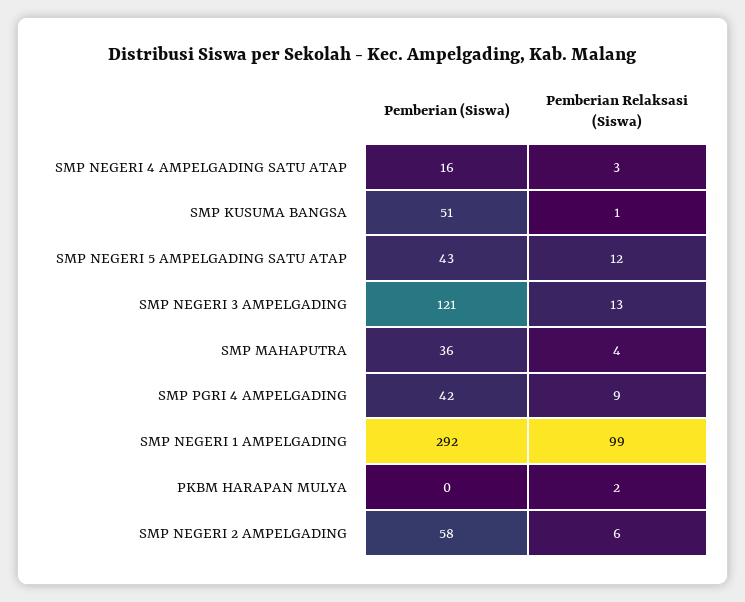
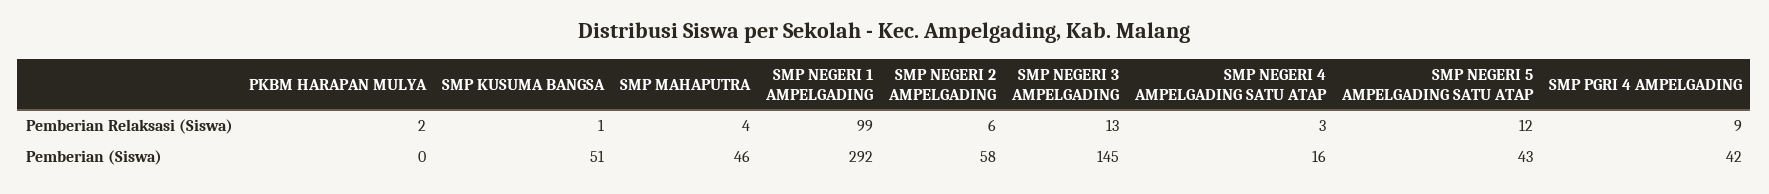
  {
    "Pemberian (Siswa)": {
      "SMP NEGERI 4 AMPELGADING SATU ATAP": 16,
      "SMP KUSUMA BANGSA": 51,
      "SMP NEGERI 5 AMPELGADING SATU ATAP": 43,
-     "SMP NEGERI 3 AMPELGADING": 121,
+     "SMP NEGERI 3 AMPELGADING": 145,
-     "SMP MAHAPUTRA": 36,
+     "SMP MAHAPUTRA": 46,
      "SMP PGRI 4 AMPELGADING": 42,
      "SMP NEGERI 1 AMPELGADING": 292,
      "PKBM HARAPAN MULYA": 0,
      "SMP NEGERI 2 AMPELGADING": 58
    },
    "Pemberian Relaksasi (Siswa)": {
      "SMP NEGERI 4 AMPELGADING SATU ATAP": 3,
      "SMP KUSUMA BANGSA": 1,
      "SMP NEGERI 5 AMPELGADING SATU ATAP": 12,
      "SMP NEGERI 3 AMPELGADING": 13,
      "SMP MAHAPUTRA": 4,
      "SMP PGRI 4 AMPELGADING": 9,
      "SMP NEGERI 1 AMPELGADING": 99,
      "PKBM HARAPAN MULYA": 2,
      "SMP NEGERI 2 AMPELGADING": 6
    }
  }

